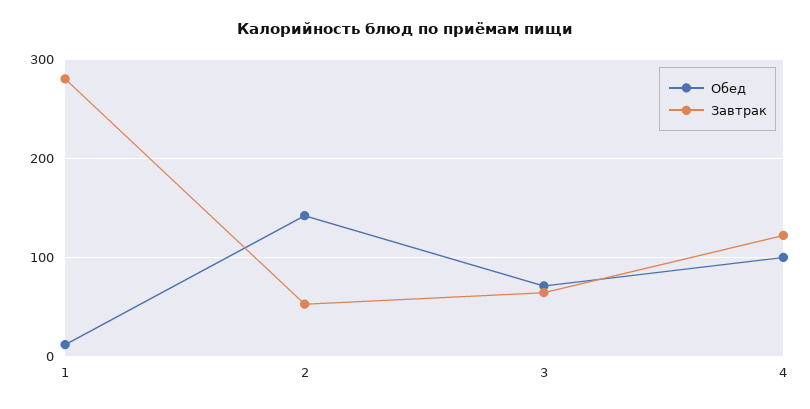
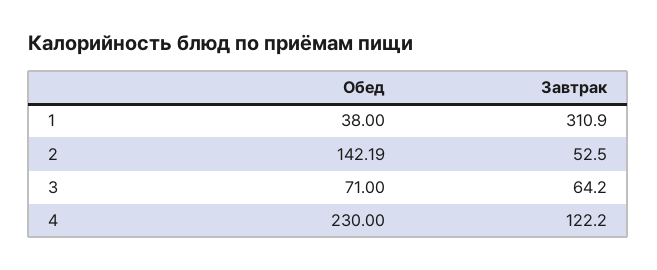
  {
    "Обед": {
-     "1": 10,
+     "1": 38,
      "2": 142.19,
      "3": 71,
-     "4": 100
+     "4": 230
    },
    "Завтрак": {
-     "1": 280,
+     "1": 310.9,
      "2": 52.5,
      "3": 64.2,
      "4": 122.2
    }
  }

